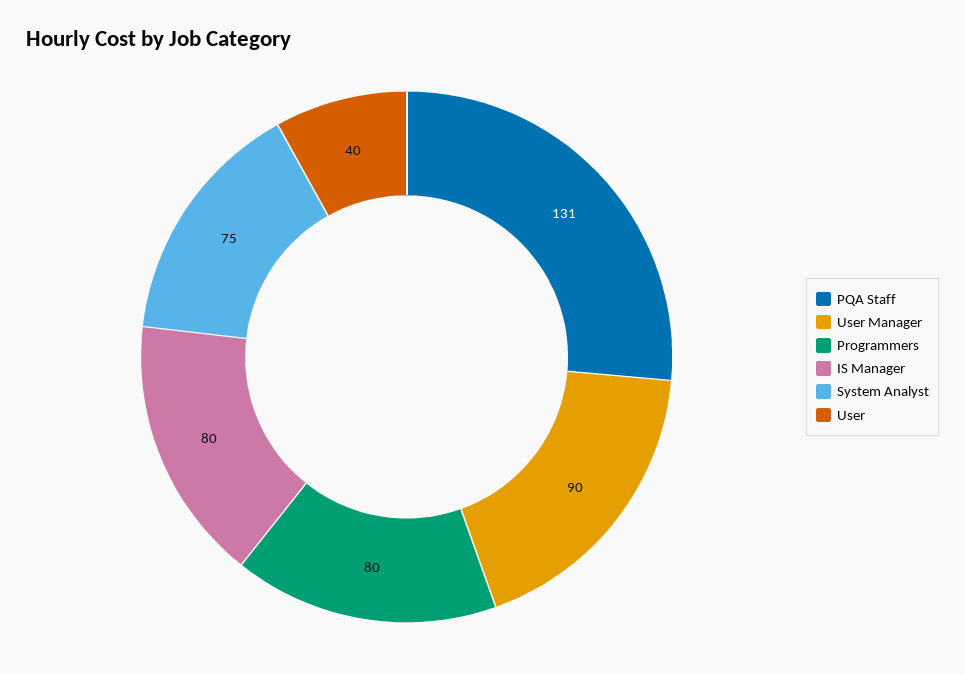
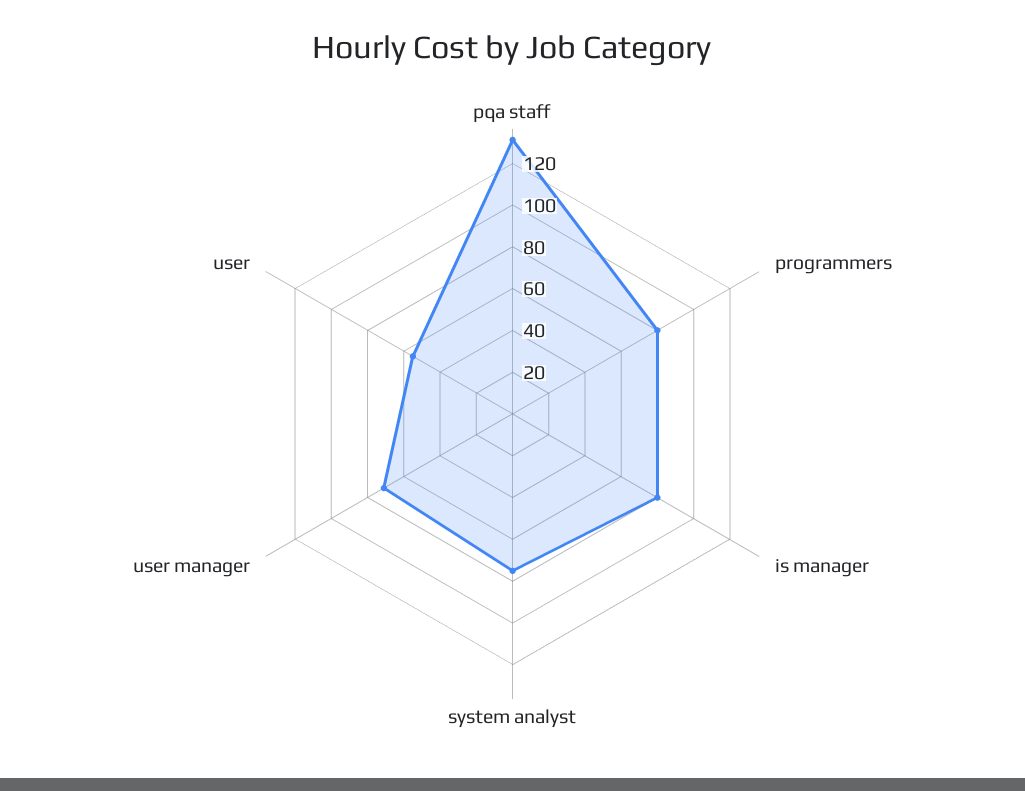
  {
    "PQA Staff": 131,
-   "User Manager": 90,
+   "User Manager": 70,
    "Programmers": 80,
    "IS Manager": 80,
    "System Analyst": 75,
-   "User": 40
+   "User": 55
  }

